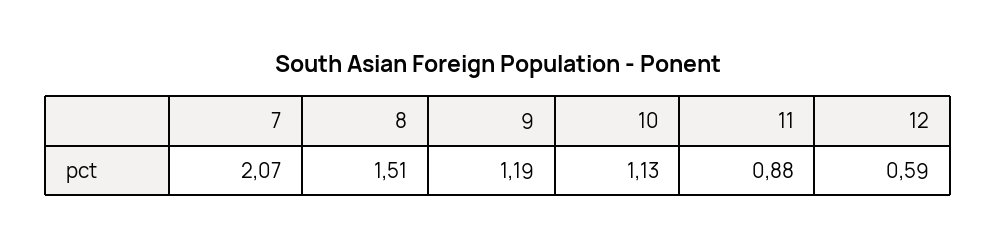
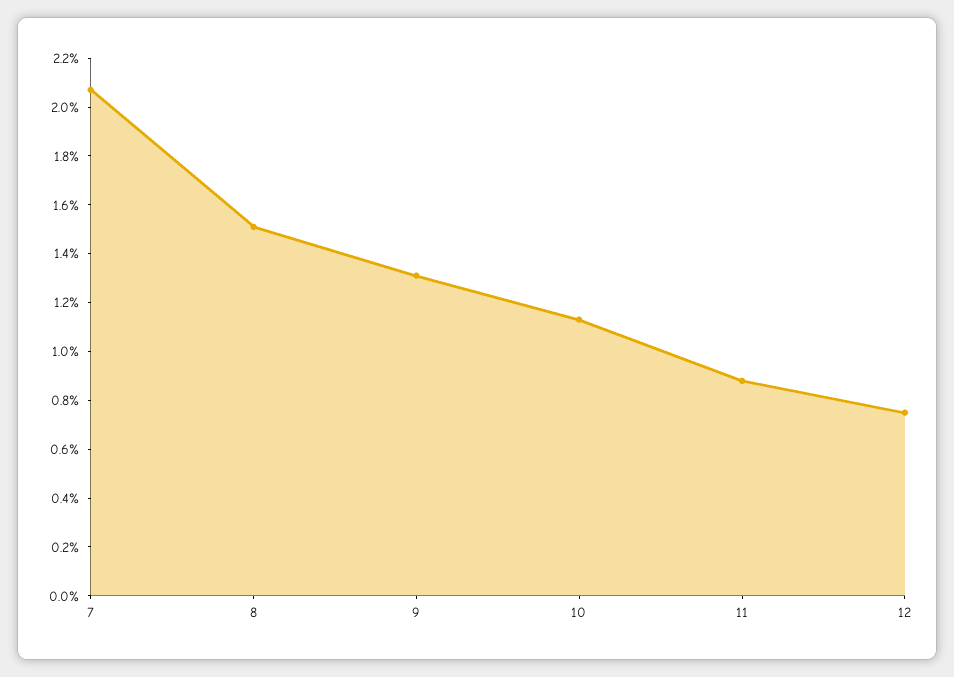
  {
    "7": 2.07,
    "8": 1.51,
-   "9": 1.19,
+   "9": 1.3,
    "10": 1.13,
    "11": 0.88,
-   "12": 0.59
+   "12": 0.75
  }

